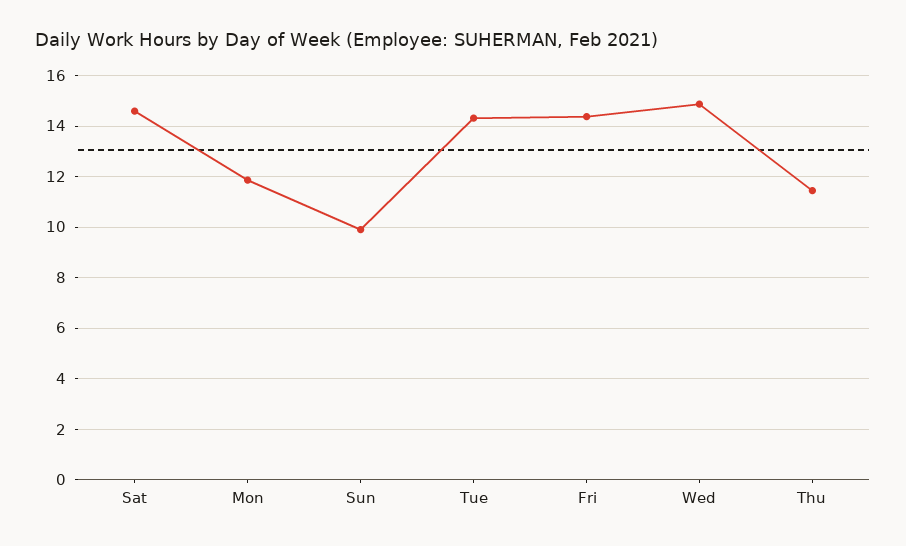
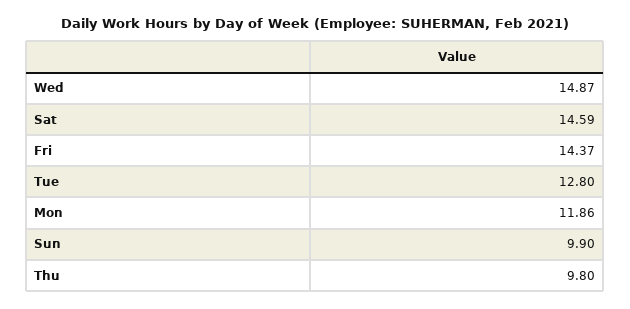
  {
    "Sat": 14.59,
    "Mon": 11.86,
    "Sun": 9.9,
-   "Tue": 14.25,
+   "Tue": 12.8,
    "Fri": 14.37,
    "Wed": 14.87,
-   "Thu": 11.5
+   "Thu": 9.8
  }

